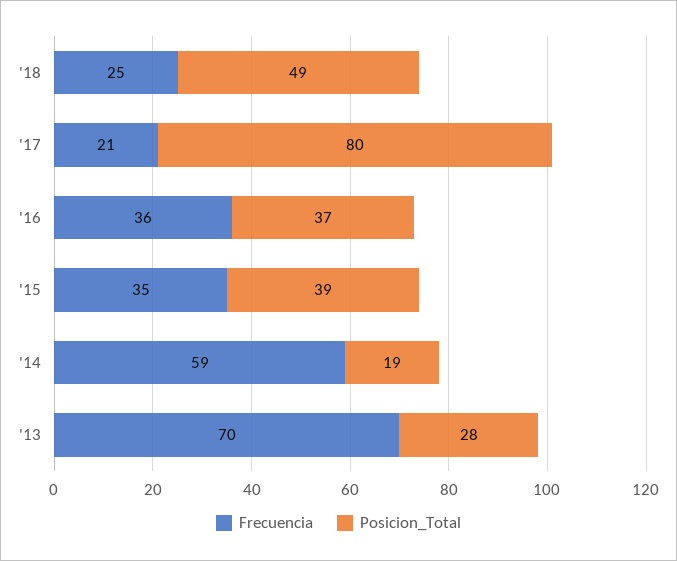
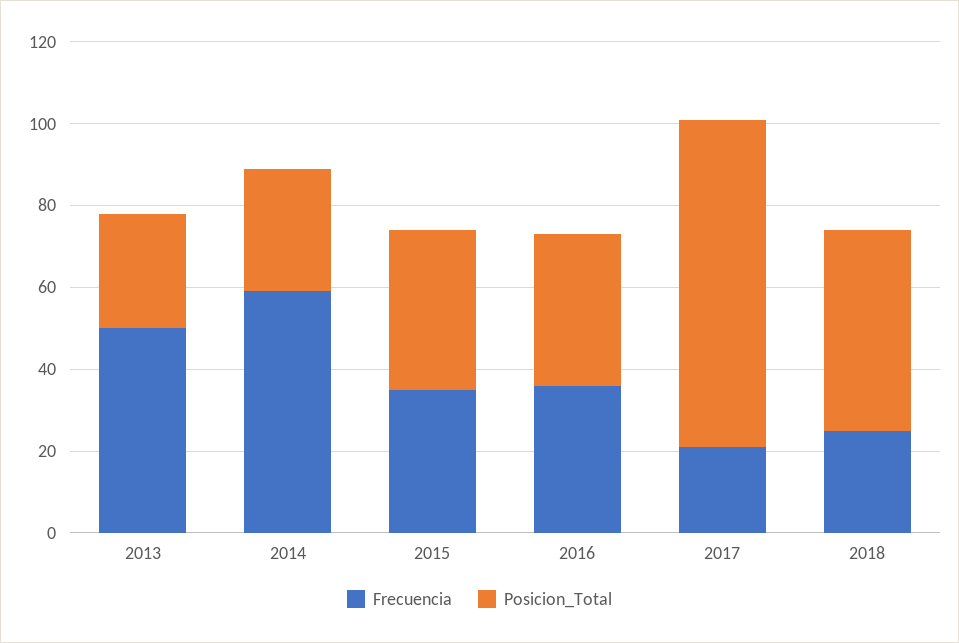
  {
    "Frecuencia": {
      "'18": 25,
      "'17": 21,
      "'16": 36,
      "'15": 35,
      "'14": 59,
-     "'13": 70
+     "'13": 50
    },
    "Posicion_Total": {
      "'18": 49,
      "'17": 80,
      "'16": 37,
      "'15": 39,
-     "'14": 19,
+     "'14": 30,
      "'13": 28
    }
  }

